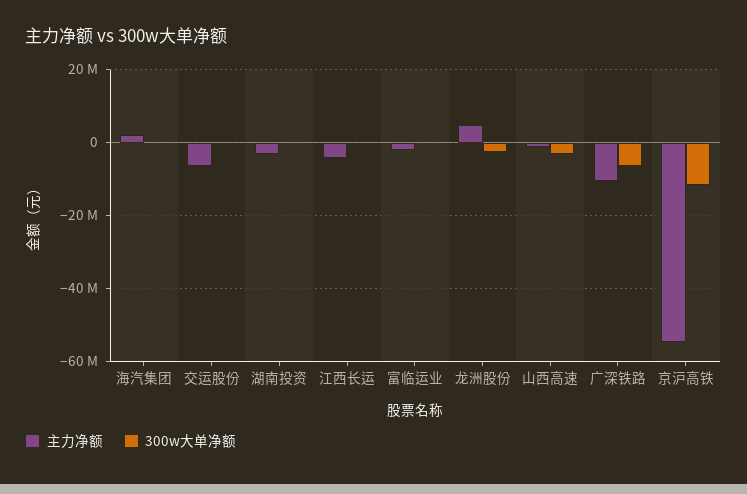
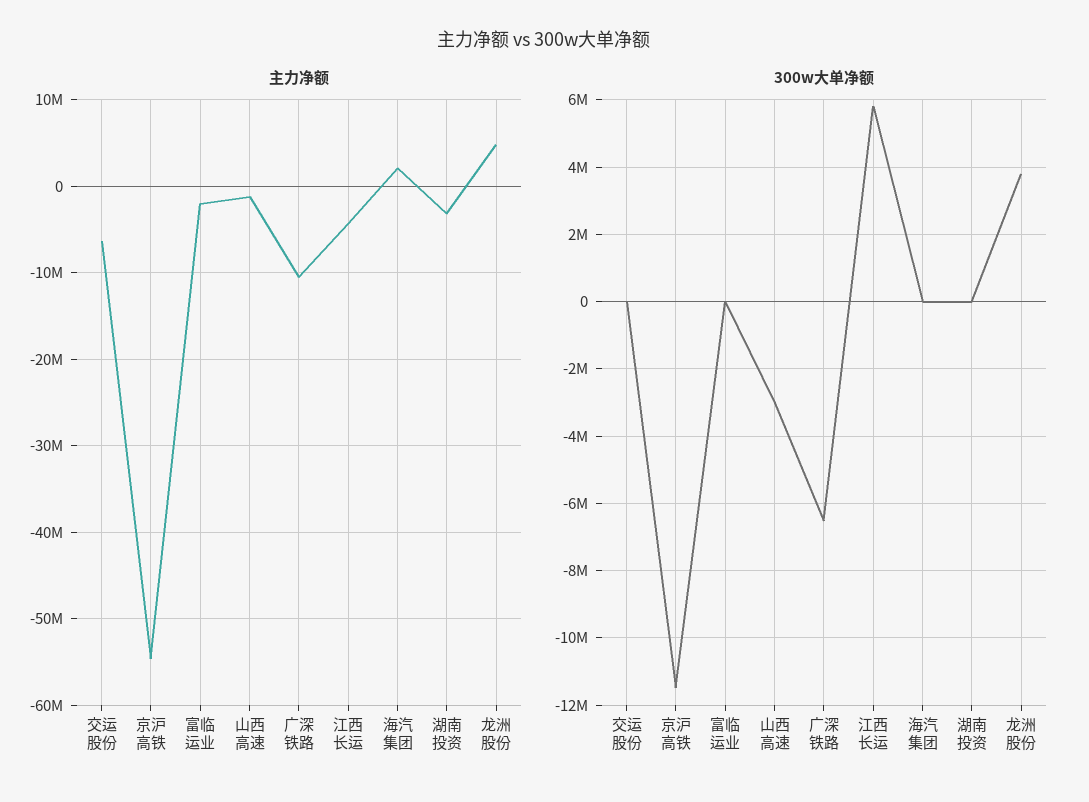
  {
    "主力净额": {
      "海汽集团": 2000000,
      "交运股份": -6000000,
      "湖南投资": -3000000,
      "江西长运": -4000000,
      "富临运业": -2000000,
      "龙洲股份": 5000000,
      "山西高速": -1000000,
      "广深铁路": -11000000,
      "京沪高铁": -55000000
    },
    "300w大单净额": {
      "海汽集团": 0,
      "交运股份": 0,
      "湖南投资": 0,
-     "江西长运": 0,
+     "江西长运": 5800000,
      "富临运业": 0,
-     "龙洲股份": -2000000,
+     "龙洲股份": 3800000,
      "山西高速": -3000000,
      "广深铁路": -6600000,
      "京沪高铁": -11400000
    }
  }

